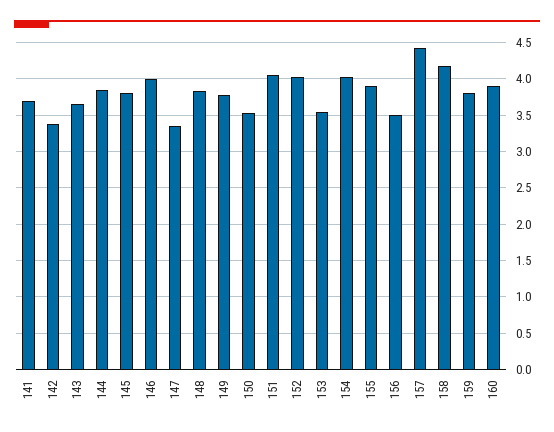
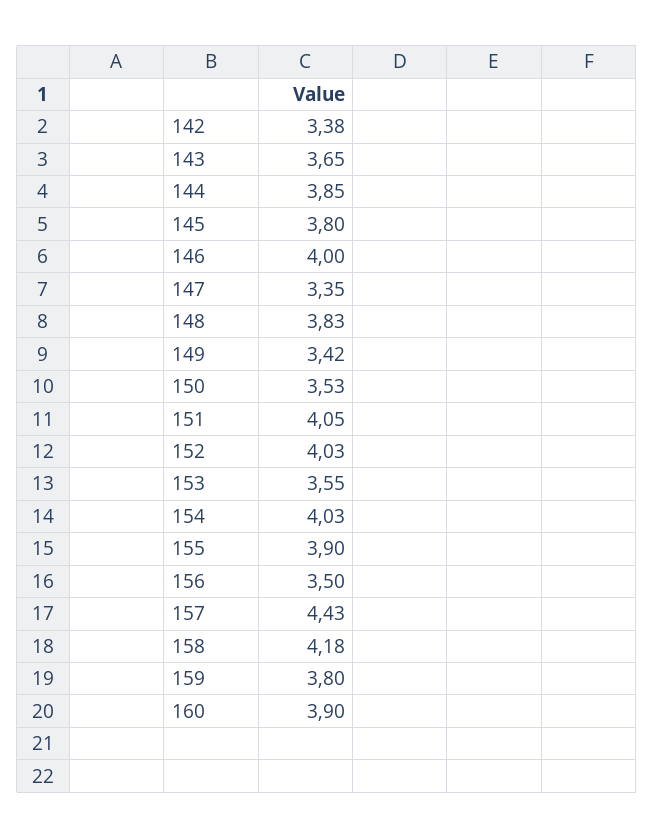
  {
-   "141": 3.7,
    "142": 3.38,
    "143": 3.65,
    "144": 3.85,
    "145": 3.8,
    "146": 4,
    "147": 3.35,
    "148": 3.83,
-   "149": 3.8,
+   "149": 3.42,
    "150": 3.53,
    "151": 4.05,
    "152": 4.03,
    "153": 3.55,
    "154": 4.03,
    "155": 3.9,
    "156": 3.5,
    "157": 4.43,
    "158": 4.18,
    "159": 3.8,
    "160": 3.9
  }

